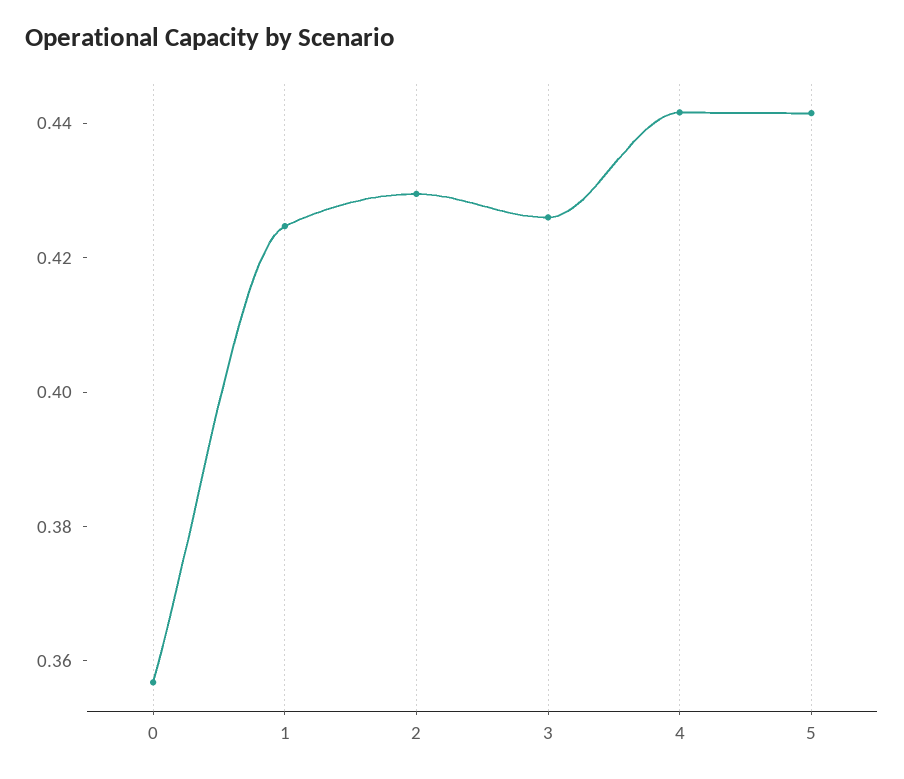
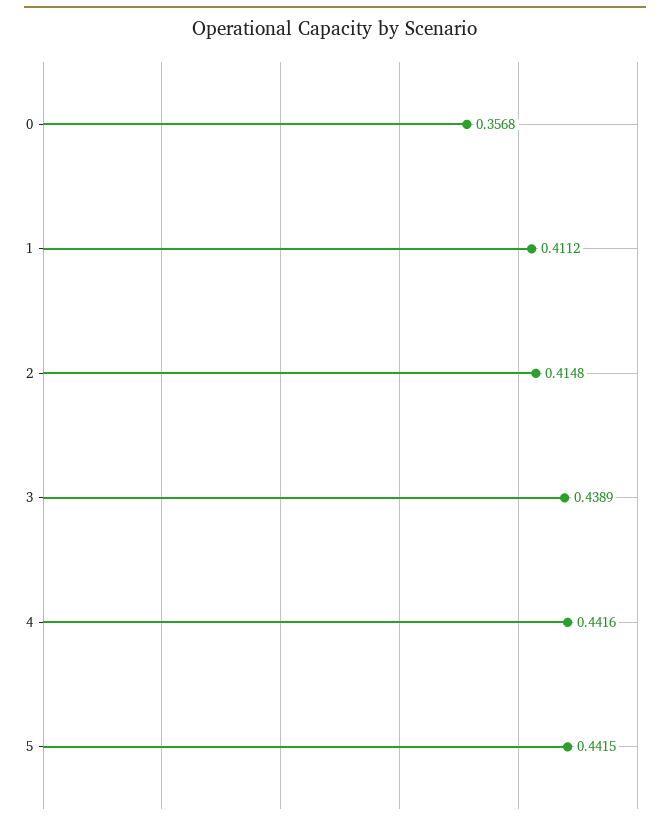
  {
    "0": 0.3568,
-   "1": 0.425,
+   "1": 0.4112,
-   "2": 0.43,
+   "2": 0.4148,
-   "3": 0.425,
+   "3": 0.4389,
    "4": 0.4416,
    "5": 0.4415
  }

